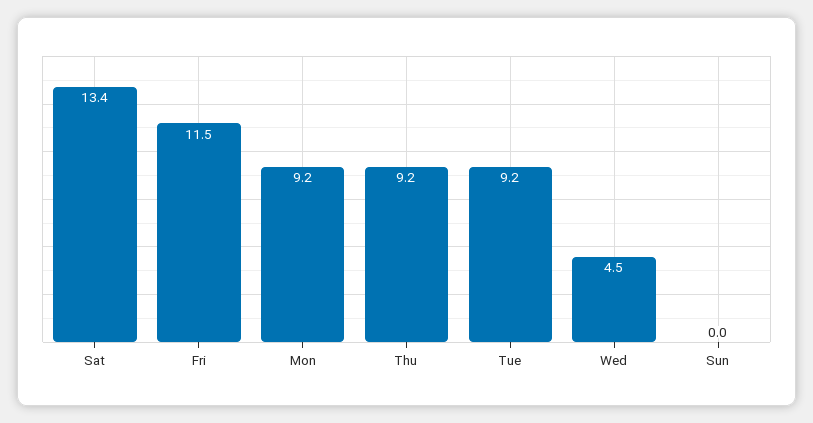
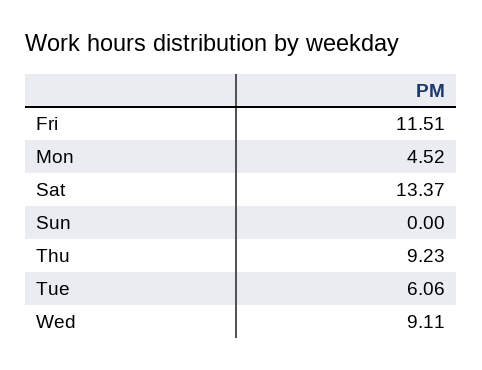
  {
    "Sat": 13.37,
    "Fri": 11.51,
-   "Mon": 9.2,
+   "Mon": 4.52,
    "Thu": 9.23,
-   "Tue": 9.2,
+   "Tue": 6.06,
-   "Wed": 4.5,
+   "Wed": 9.11,
    "Sun": 0
  }

